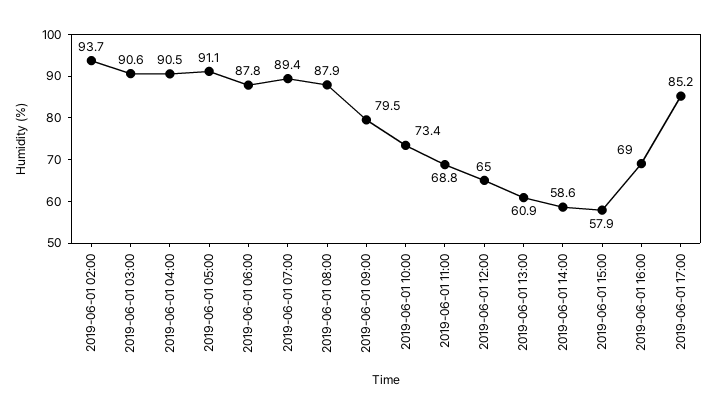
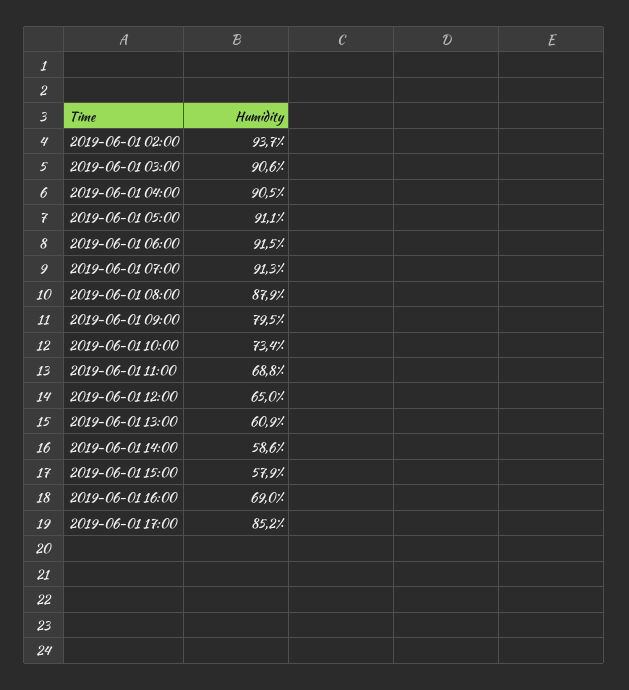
  {
    "2019-06-01 02:00": 93.7,
    "2019-06-01 03:00": 90.6,
    "2019-06-01 04:00": 90.5,
    "2019-06-01 05:00": 91.1,
-   "2019-06-01 06:00": 87.8,
+   "2019-06-01 06:00": 91.5,
-   "2019-06-01 07:00": 89.4,
+   "2019-06-01 07:00": 91.3,
    "2019-06-01 08:00": 87.9,
    "2019-06-01 09:00": 79.5,
    "2019-06-01 10:00": 73.4,
    "2019-06-01 11:00": 68.8,
    "2019-06-01 12:00": 65,
    "2019-06-01 13:00": 60.9,
    "2019-06-01 14:00": 58.6,
    "2019-06-01 15:00": 57.9,
    "2019-06-01 16:00": 69,
    "2019-06-01 17:00": 85.2
  }

